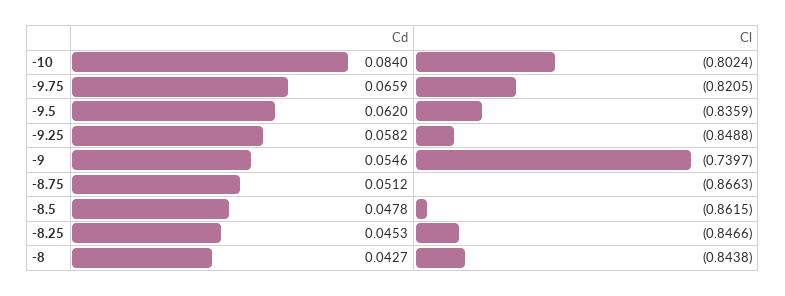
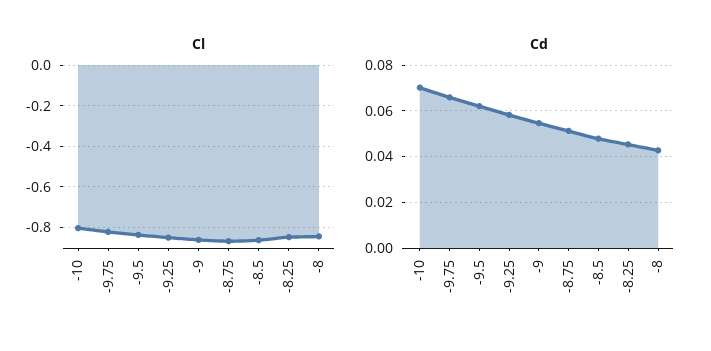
  {
    "Cd": {
-     "-10": 0.084,
+     "-10": 0.07,
      "-9.75": 0.0659,
      "-9.5": 0.062,
      "-9.25": 0.0582,
      "-9": 0.0546,
      "-8.75": 0.0512,
      "-8.5": 0.0478,
      "-8.25": 0.0453,
      "-8": 0.0427
    },
    "Cl": {
      "-10": -0.8024,
      "-9.75": -0.8205,
      "-9.5": -0.8359,
      "-9.25": -0.8488,
-     "-9": -0.7397,
+     "-9": -0.85,
      "-8.75": -0.8663,
      "-8.5": -0.8615,
      "-8.25": -0.8466,
      "-8": -0.8438
    }
  }

